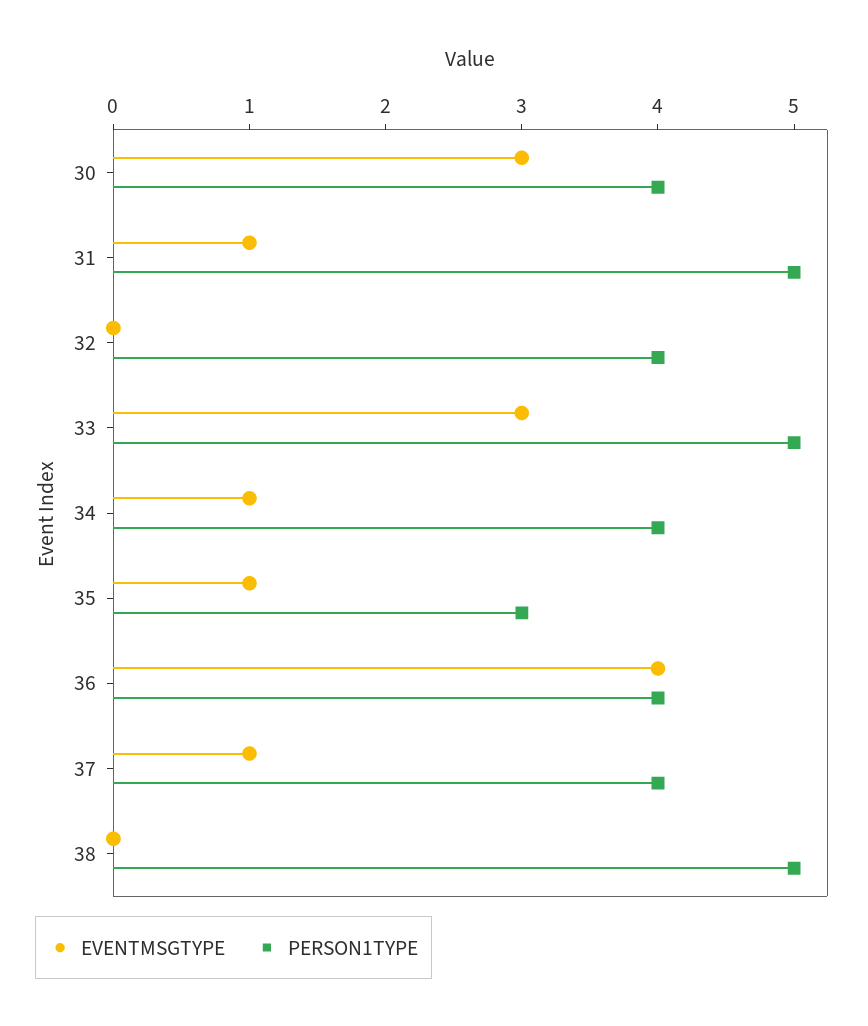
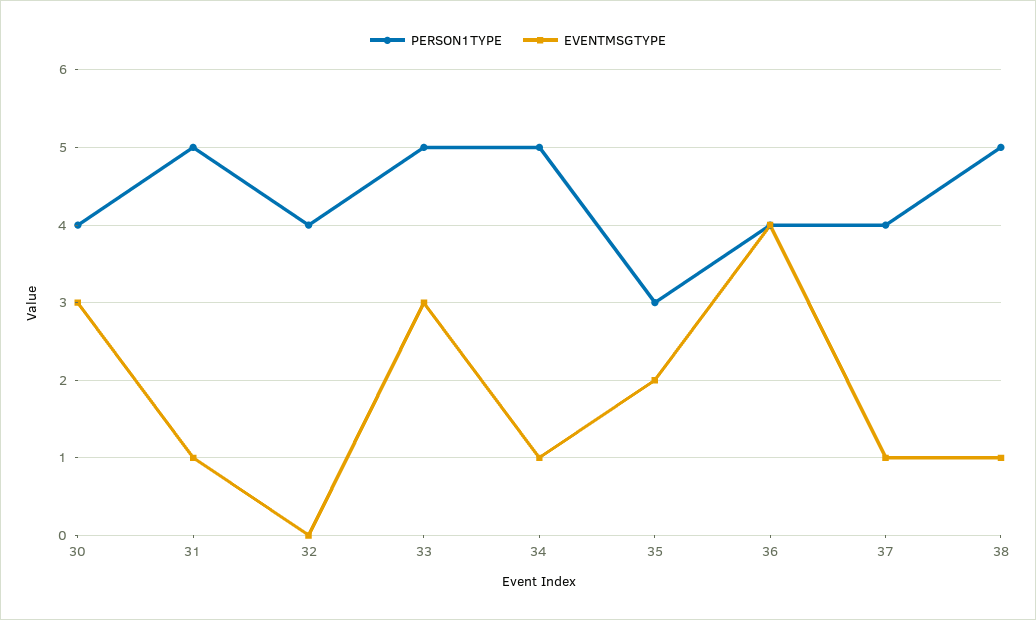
  {
    "EVENTMSGTYPE": {
      "30": 3,
      "31": 1,
      "32": 0,
      "33": 3,
      "34": 1,
-     "35": 1,
+     "35": 2,
      "36": 4,
      "37": 1,
-     "38": 0
+     "38": 1
    },
    "PERSON1TYPE": {
      "30": 4,
      "31": 5,
      "32": 4,
      "33": 5,
-     "34": 4,
+     "34": 5,
      "35": 3,
      "36": 4,
      "37": 4,
      "38": 5
    }
  }

